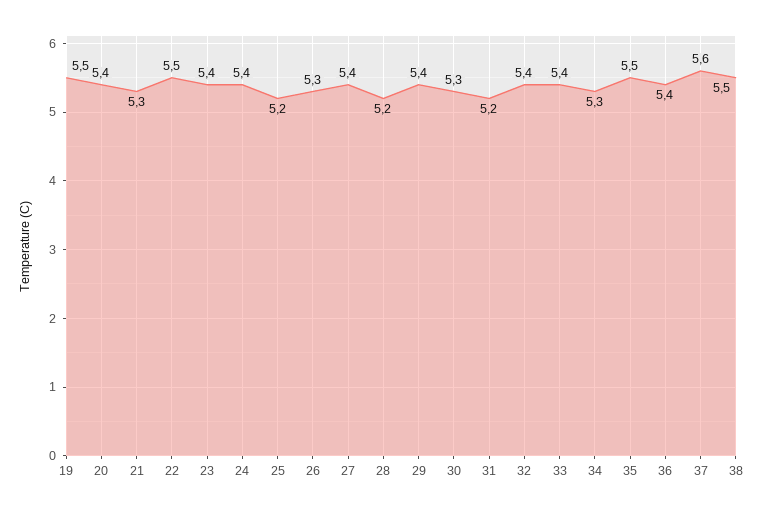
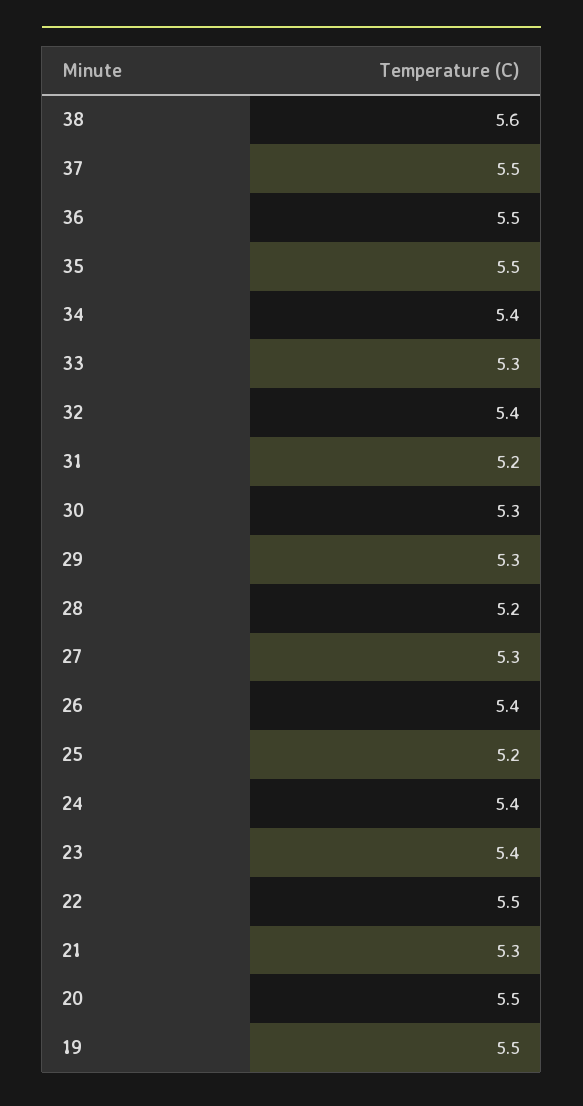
  {
    "19": 5.5,
-   "20": 5.4,
+   "20": 5.5,
    "21": 5.3,
    "22": 5.5,
    "23": 5.4,
    "24": 5.4,
    "25": 5.2,
-   "26": 5.3,
+   "26": 5.4,
-   "27": 5.4,
+   "27": 5.3,
    "28": 5.2,
-   "29": 5.4,
+   "29": 5.3,
    "30": 5.3,
    "31": 5.2,
    "32": 5.4,
-   "33": 5.4,
+   "33": 5.3,
-   "34": 5.3,
+   "34": 5.4,
    "35": 5.5,
-   "36": 5.4,
+   "36": 5.5,
-   "37": 5.6,
+   "37": 5.5,
-   "38": 5.5
+   "38": 5.6
  }

